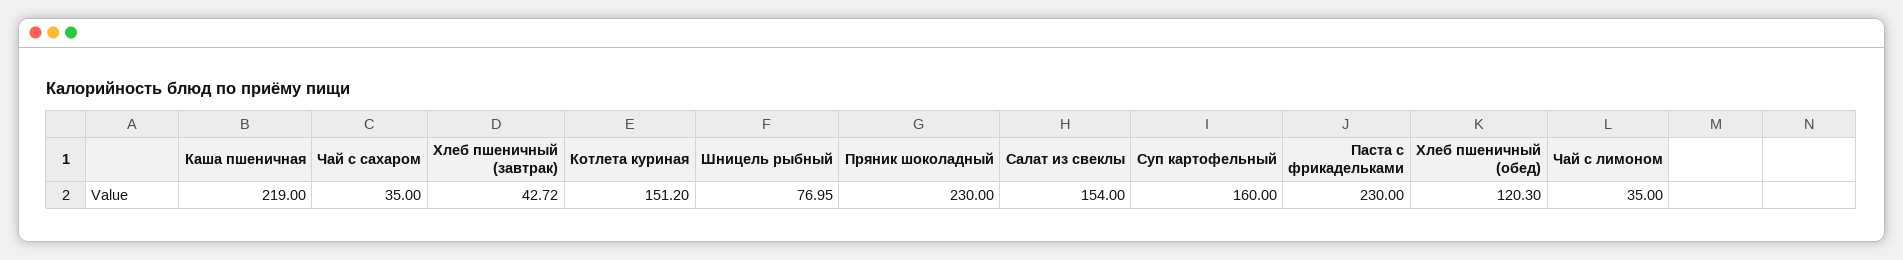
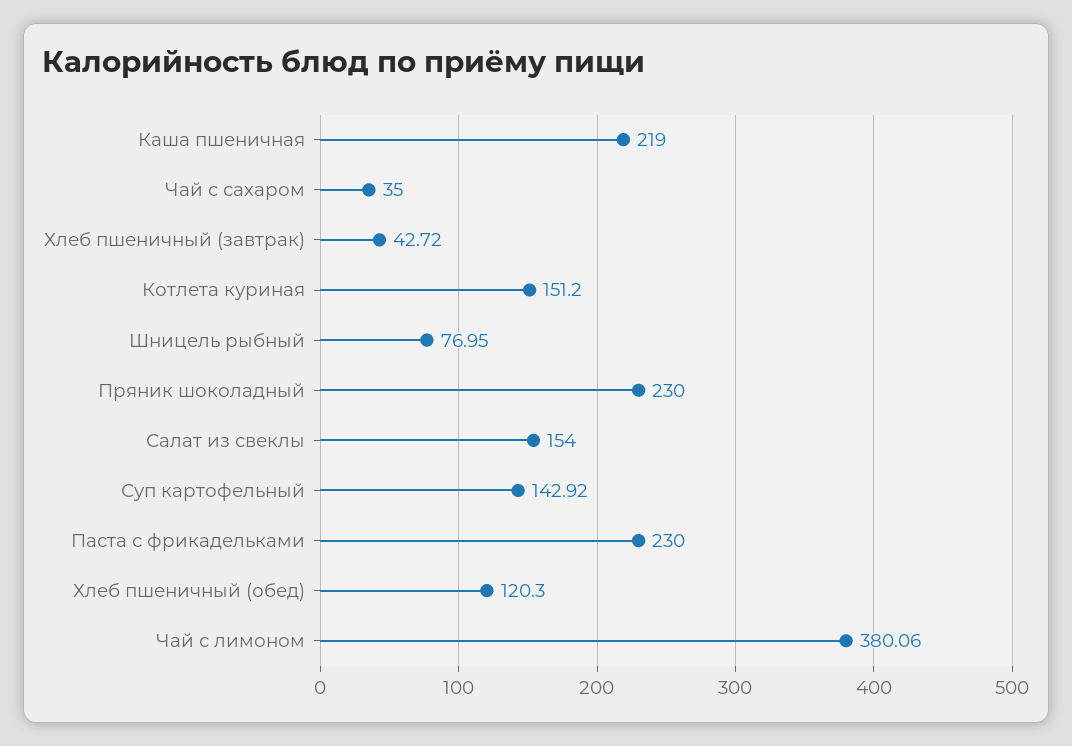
  {
    "Каша пшеничная": 219,
    "Чай с сахаром": 35,
    "Хлеб пшеничный (завтрак)": 42.72,
    "Котлета куриная": 151.2,
    "Шницель рыбный": 76.95,
    "Пряник шоколадный": 230,
    "Салат из свеклы": 154,
-   "Суп картофельный": 160,
+   "Суп картофельный": 142.92,
    "Паста с фрикадельками": 230,
    "Хлеб пшеничный (обед)": 120.3,
-   "Чай с лимоном": 35
+   "Чай с лимоном": 380.06
  }

